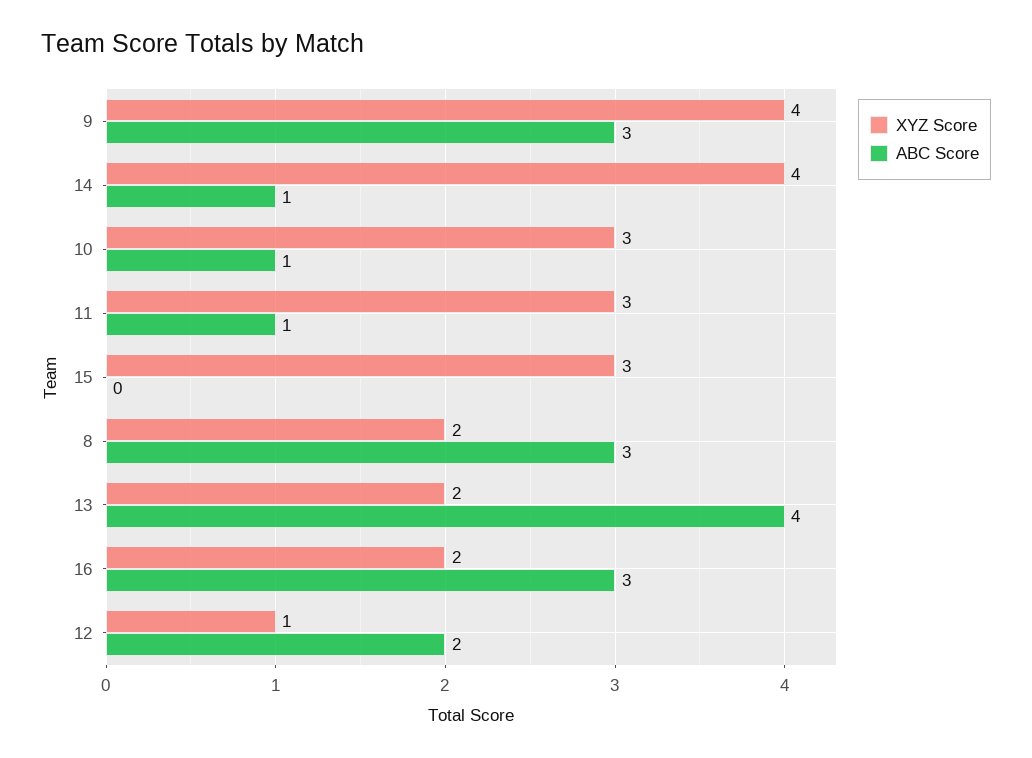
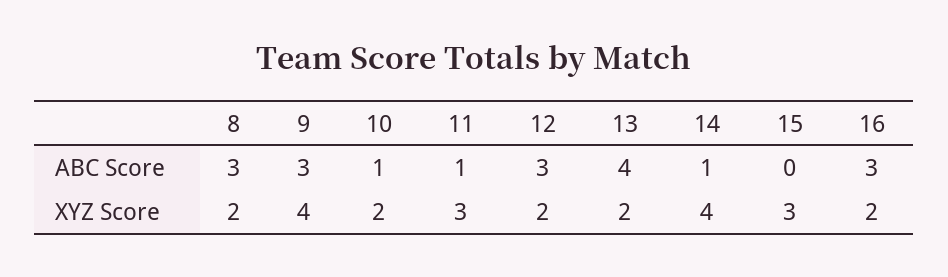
  {
    "XYZ Score": {
      "9": 4,
      "14": 4,
-     "10": 3,
+     "10": 2,
      "11": 3,
      "15": 3,
      "8": 2,
      "13": 2,
      "16": 2,
-     "12": 1
+     "12": 2
    },
    "ABC Score": {
      "9": 3,
      "14": 1,
      "10": 1,
      "11": 1,
      "15": 0,
      "8": 3,
      "13": 4,
      "16": 3,
-     "12": 2
+     "12": 3
    }
  }

